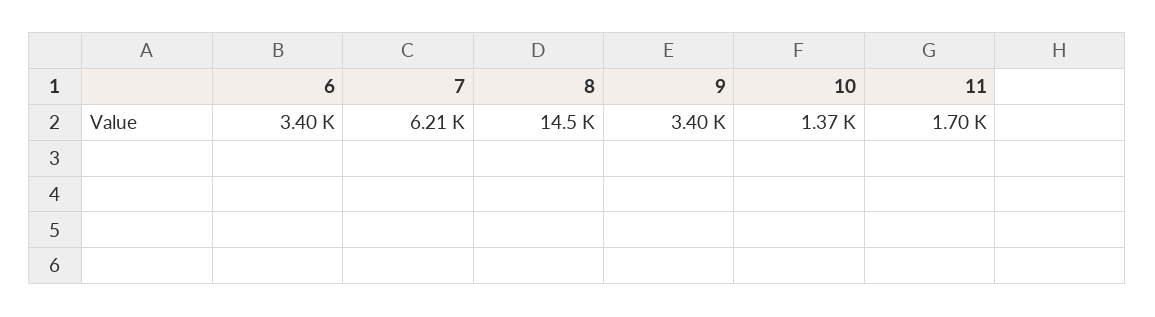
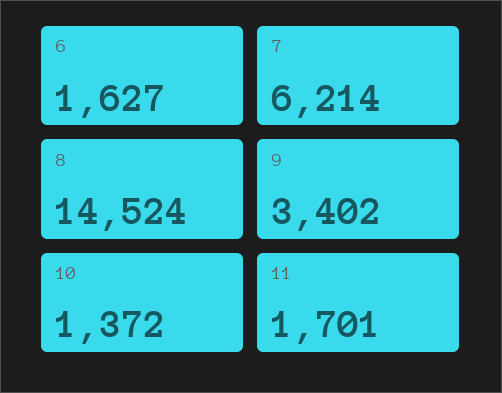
  {
-   "6": 3400,
+   "6": 1627,
    "7": 6214,
    "8": 14524,
    "9": 3402,
    "10": 1372,
    "11": 1701
  }

